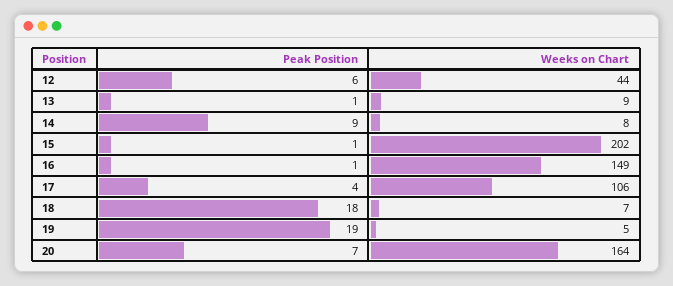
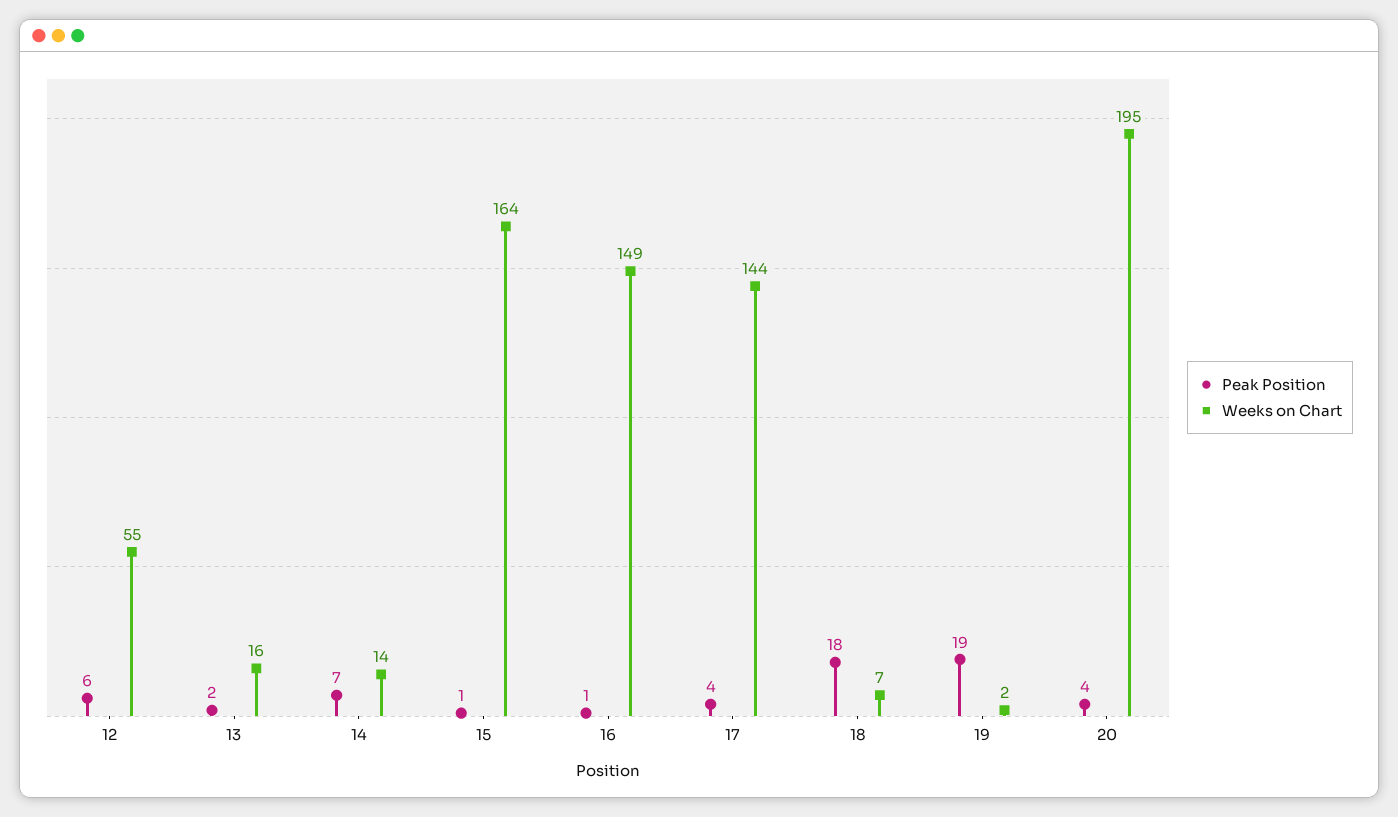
  {
    "Peak Position": {
      "12": 6,
-     "13": 1,
+     "13": 2,
-     "14": 9,
+     "14": 7,
      "15": 1,
      "16": 1,
      "17": 4,
      "18": 18,
      "19": 19,
-     "20": 7
+     "20": 4
    },
    "Weeks on Chart": {
-     "12": 44,
+     "12": 55,
-     "13": 9,
+     "13": 16,
-     "14": 8,
+     "14": 14,
-     "15": 202,
+     "15": 164,
      "16": 149,
-     "17": 106,
+     "17": 144,
      "18": 7,
-     "19": 5,
+     "19": 2,
-     "20": 164
+     "20": 195
    }
  }

